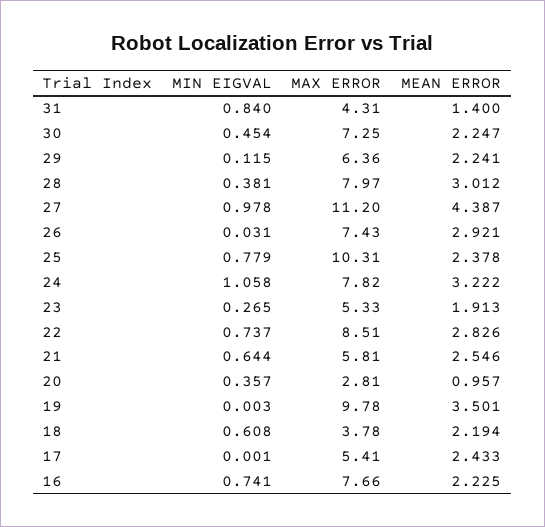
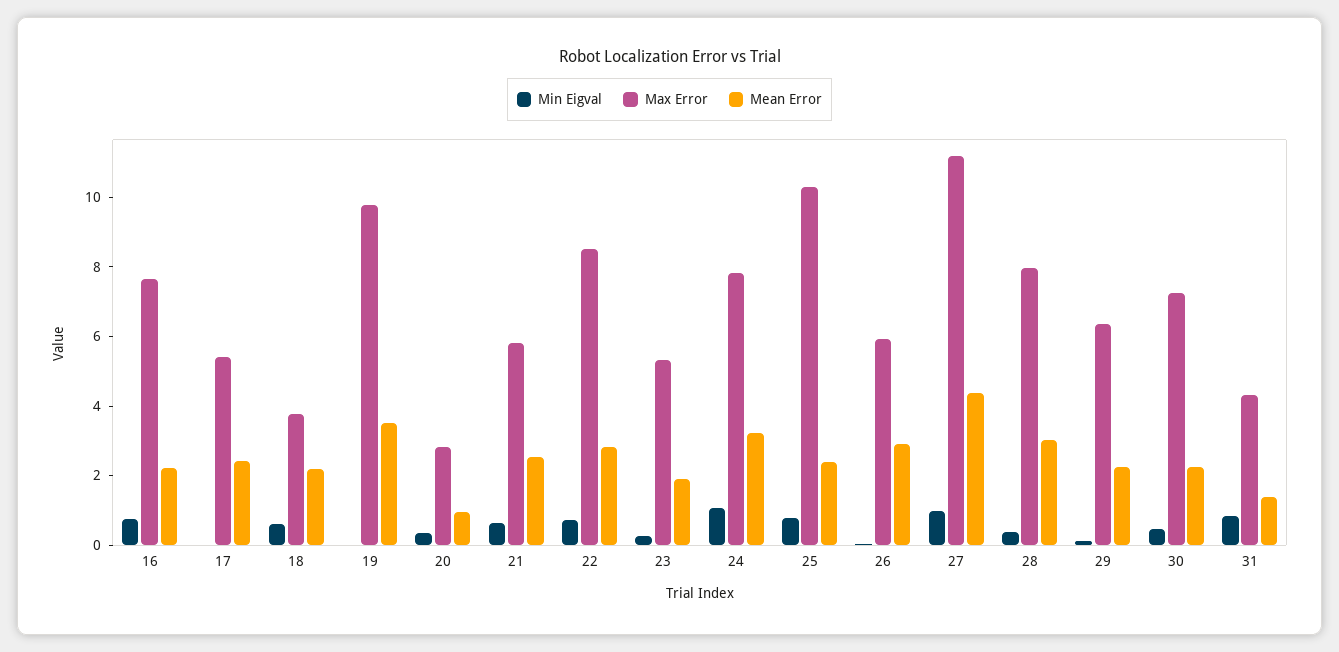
  {
    "MIN EIGVAL": {
      "31": 0.84,
      "30": 0.454,
      "29": 0.115,
      "28": 0.381,
      "27": 0.978,
      "26": 0.031,
      "25": 0.779,
      "24": 1.058,
      "23": 0.265,
      "22": 0.737,
      "21": 0.644,
      "20": 0.357,
      "19": 0.003,
      "18": 0.608,
      "17": 0.001,
      "16": 0.741
    },
    "MAX ERROR": {
      "31": 4.31,
      "30": 7.25,
      "29": 6.36,
      "28": 7.97,
      "27": 11.2,
-     "26": 7.43,
+     "26": 6,
      "25": 10.31,
      "24": 7.82,
      "23": 5.33,
      "22": 8.51,
      "21": 5.81,
      "20": 2.81,
      "19": 9.78,
      "18": 3.78,
      "17": 5.41,
      "16": 7.66
    },
    "MEAN ERROR": {
      "31": 1.4,
      "30": 2.247,
      "29": 2.241,
      "28": 3.012,
      "27": 4.387,
      "26": 2.921,
      "25": 2.378,
      "24": 3.222,
      "23": 1.913,
      "22": 2.826,
      "21": 2.546,
      "20": 0.957,
      "19": 3.501,
      "18": 2.194,
      "17": 2.433,
      "16": 2.225
    }
  }

